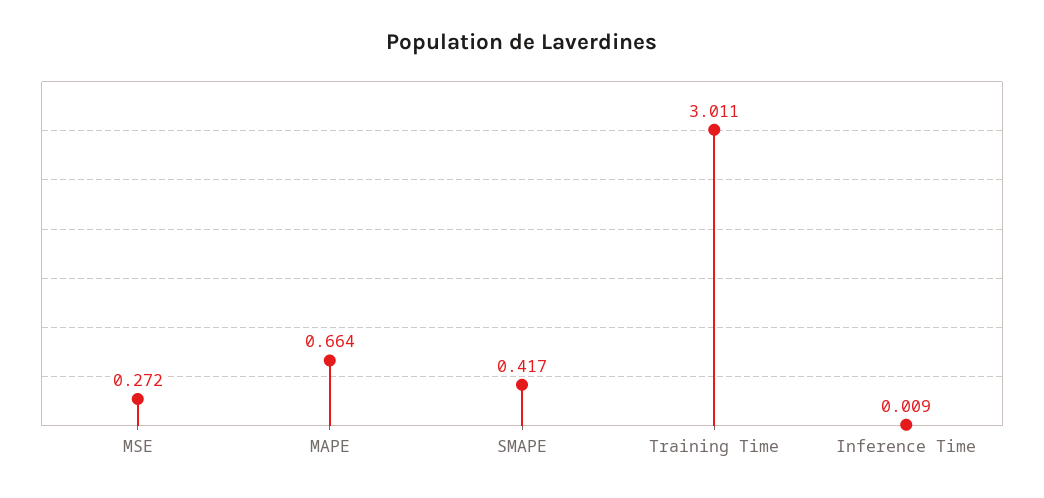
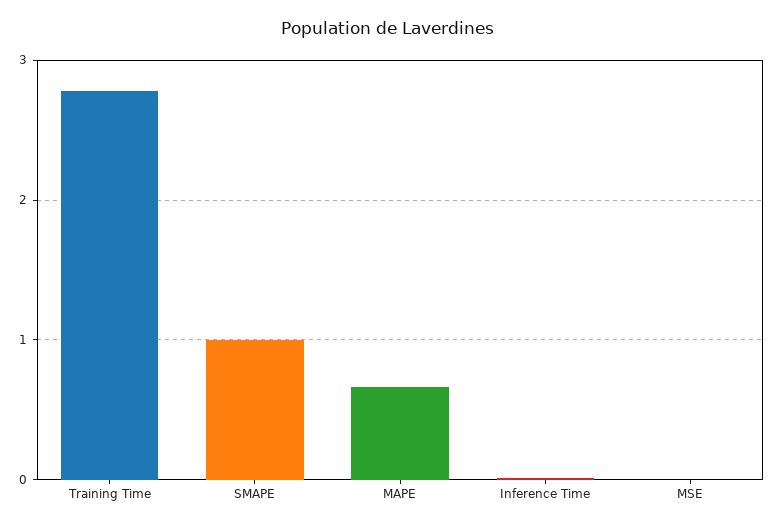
  {
-   "MSE": 0.272,
+   "MSE": 0,
    "MAPE": 0.664,
-   "SMAPE": 0.417,
+   "SMAPE": 1,
-   "Training Time": 3.011,
+   "Training Time": 2.8,
    "Inference Time": 0.009
  }

